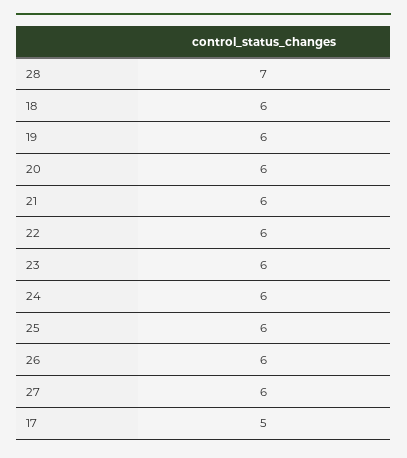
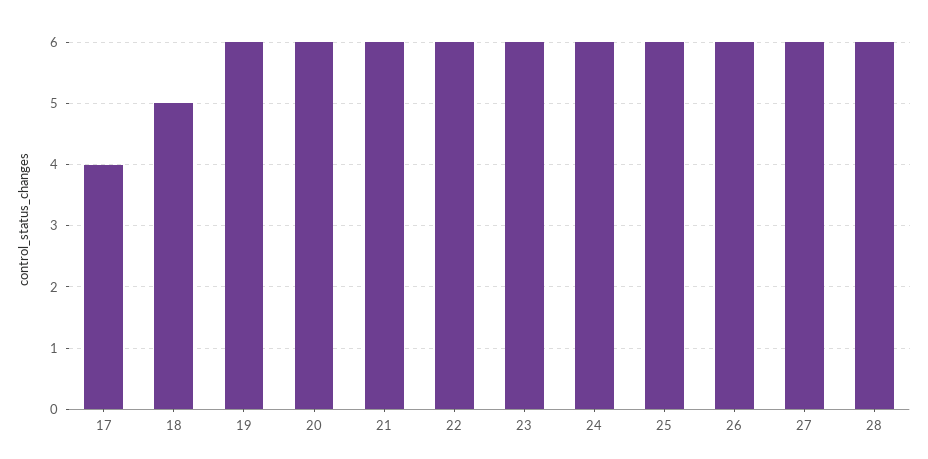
  {
-   "28": 7,
+   "28": 6,
-   "18": 6,
+   "18": 5,
    "19": 6,
    "20": 6,
    "21": 6,
    "22": 6,
    "23": 6,
    "24": 6,
    "25": 6,
    "26": 6,
    "27": 6,
-   "17": 5
+   "17": 4
  }

